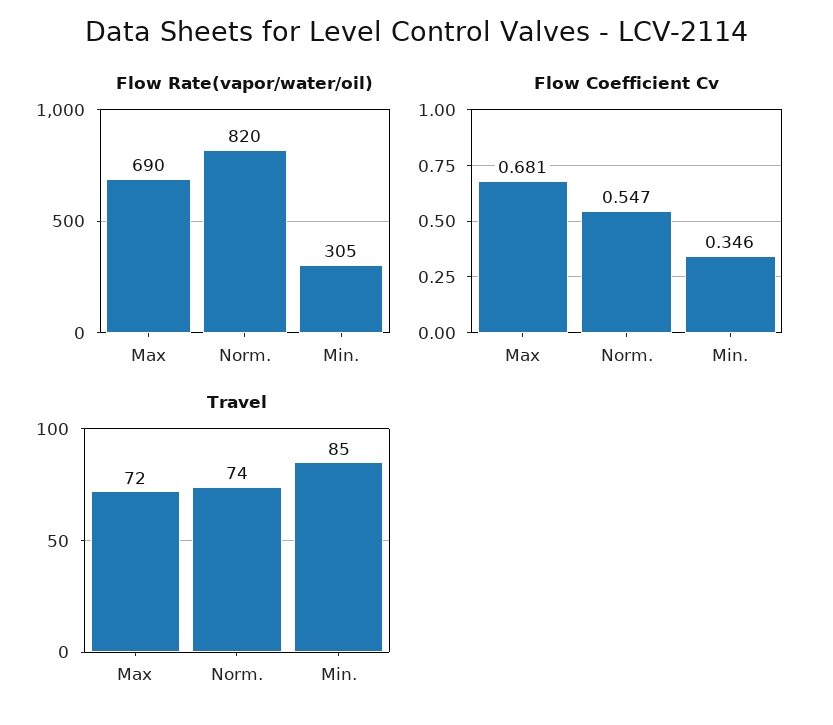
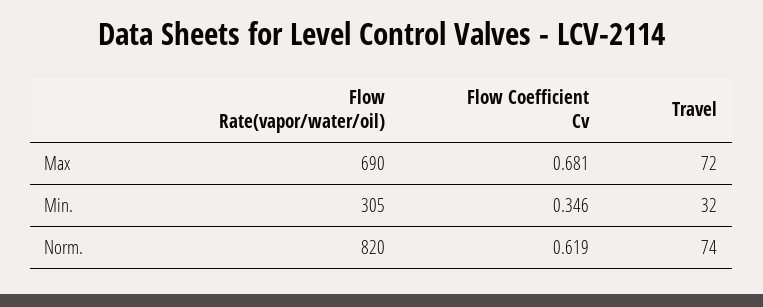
  {
    "Flow Rate(vapor/water/oil)": {
      "Max": 690,
      "Norm.": 820,
      "Min.": 305
    },
    "Flow Coefficient Cv": {
      "Max": 0.681,
-     "Norm.": 0.547,
+     "Norm.": 0.619,
      "Min.": 0.346
    },
    "Travel": {
      "Max": 72,
      "Norm.": 74,
-     "Min.": 85
+     "Min.": 32
    }
  }

